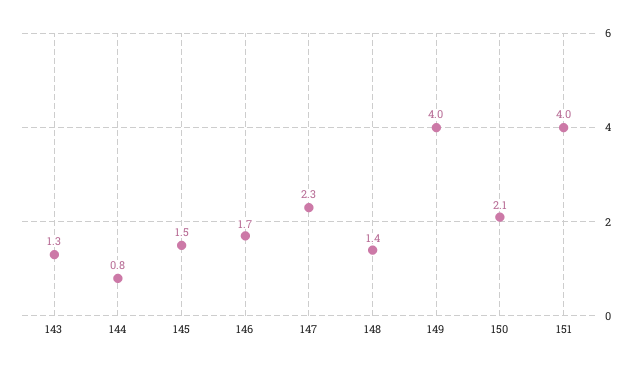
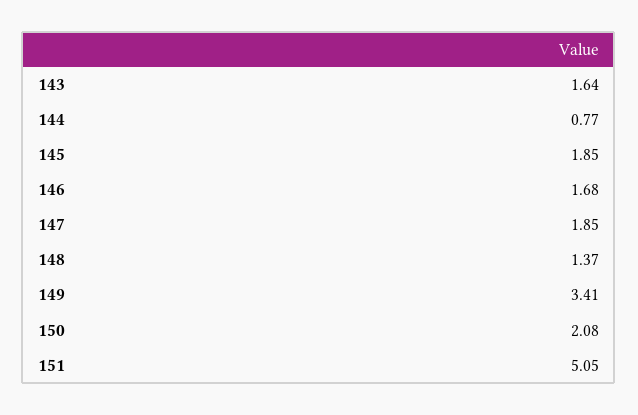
  {
-   "143": 1.3,
+   "143": 1.64,
    "144": 0.77,
-   "145": 1.5,
+   "145": 1.85,
    "146": 1.68,
-   "147": 2.3,
+   "147": 1.85,
    "148": 1.37,
-   "149": 4,
+   "149": 3.41,
    "150": 2.08,
-   "151": 4
+   "151": 5.05
  }

